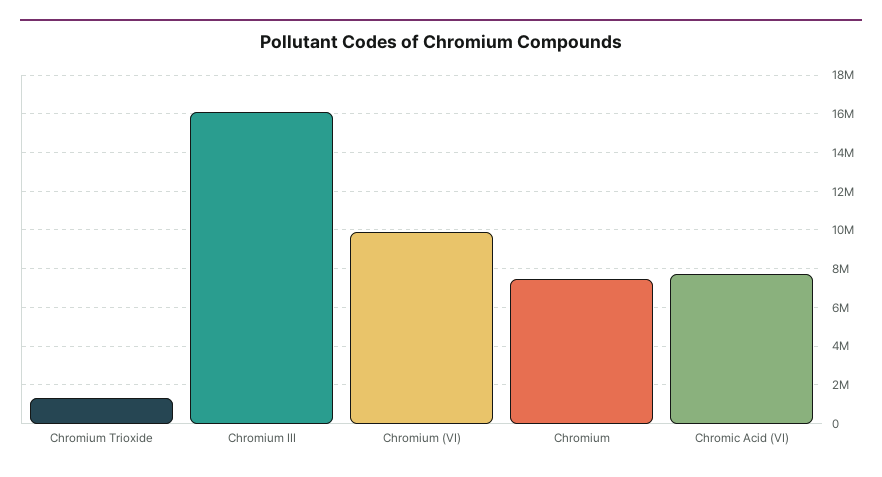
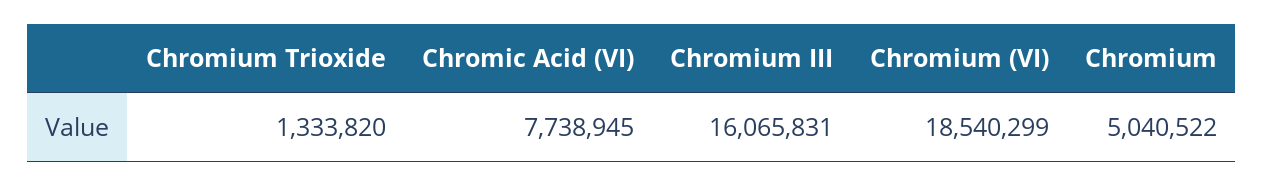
  {
    "Chromium Trioxide": 1333820,
    "Chromium III": 16065831,
-   "Chromium (VI)": 10000000,
+   "Chromium (VI)": 18540299,
-   "Chromium": 7500000,
+   "Chromium": 5040522,
    "Chromic Acid (VI)": 7738945
  }

